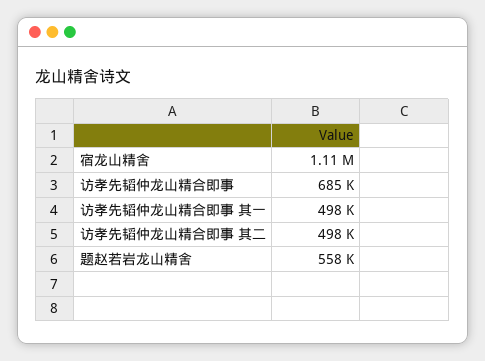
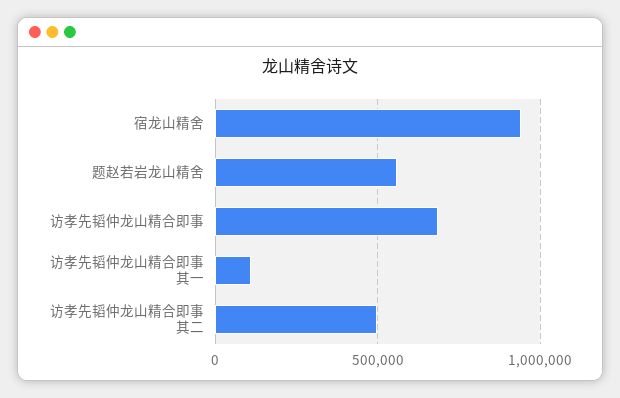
  {
-   "宿龙山精舍": 1110000,
+   "宿龙山精舍": 950000,
    "访孝先韬仲龙山精合即事": 685000,
-   "访孝先韬仲龙山精合即事 其一": 498000,
+   "访孝先韬仲龙山精合即事 其一": 100000,
    "访孝先韬仲龙山精合即事 其二": 498000,
    "题赵若岩龙山精舍": 558000
  }

